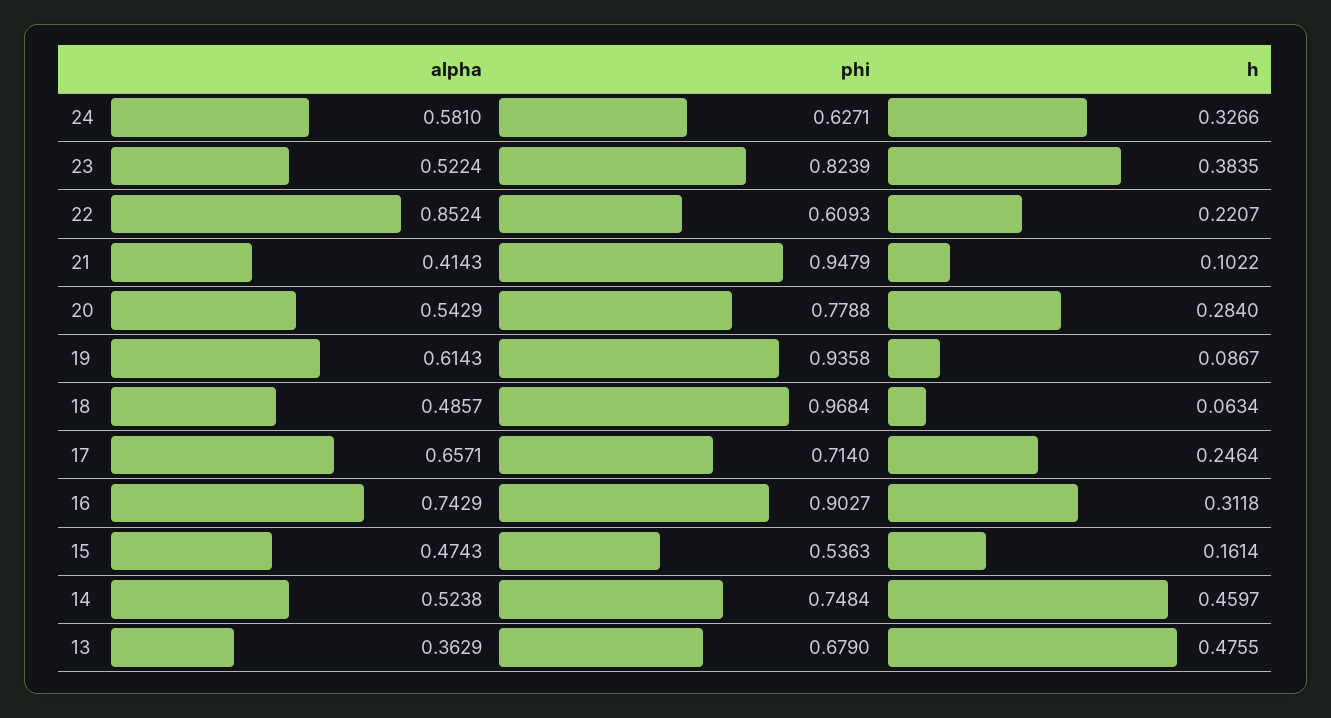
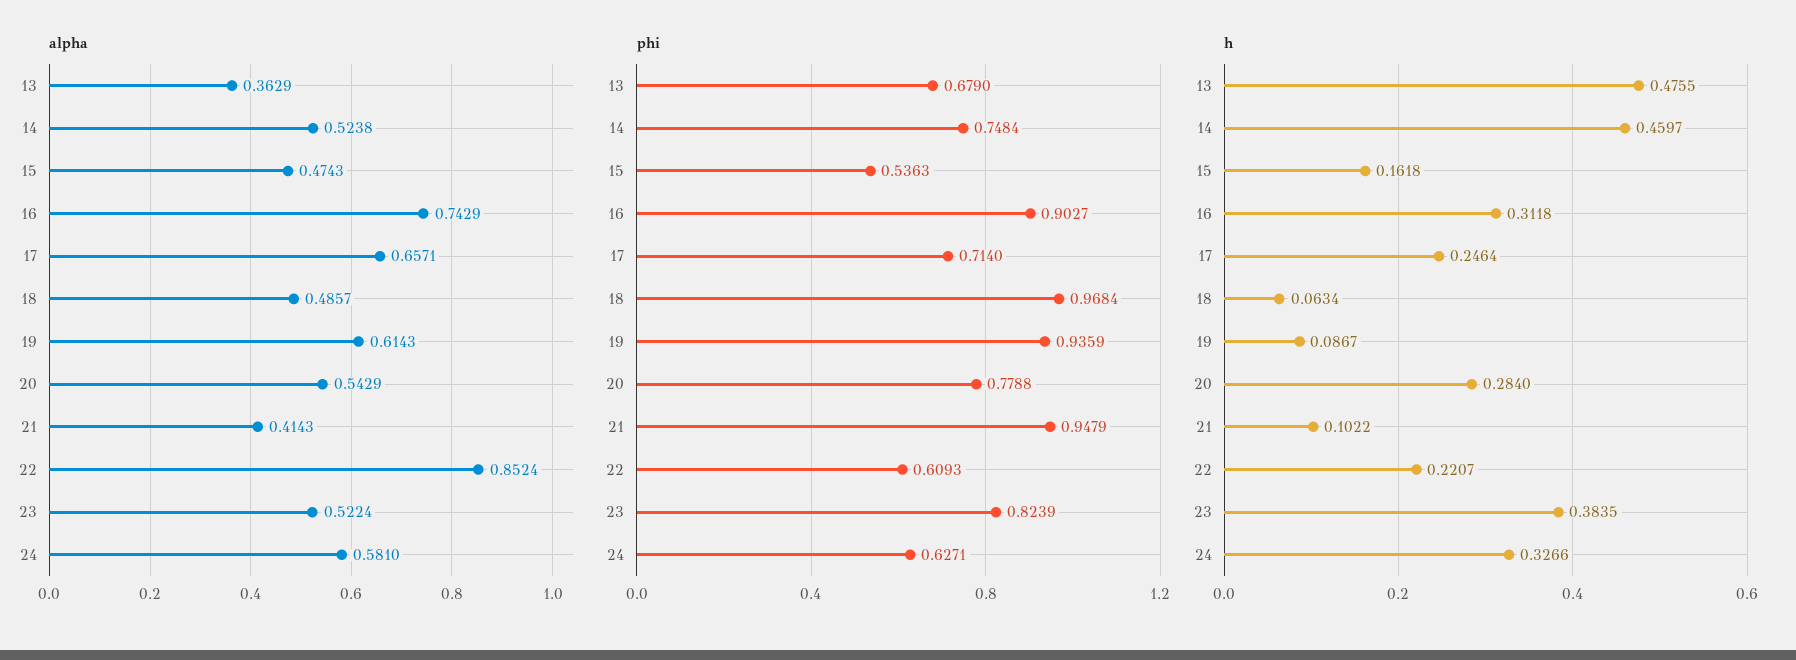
  {
    "alpha": {
      "24": 0.581,
      "23": 0.5224,
      "22": 0.8524,
      "21": 0.4143,
      "20": 0.5429,
      "19": 0.6143,
      "18": 0.4857,
      "17": 0.6571,
      "16": 0.7429,
      "15": 0.4743,
      "14": 0.5238,
      "13": 0.3629
    },
    "phi": {
      "24": 0.6271,
      "23": 0.8239,
      "22": 0.6093,
      "21": 0.9479,
      "20": 0.7788,
-     "19": 0.9358,
+     "19": 0.9359,
      "18": 0.9684,
      "17": 0.714,
      "16": 0.9027,
      "15": 0.5363,
      "14": 0.7484,
      "13": 0.679
    },
    "h": {
      "24": 0.3266,
      "23": 0.3835,
      "22": 0.2207,
      "21": 0.1022,
      "20": 0.284,
      "19": 0.0867,
      "18": 0.0634,
      "17": 0.2464,
      "16": 0.3118,
-     "15": 0.1614,
+     "15": 0.1618,
      "14": 0.4597,
      "13": 0.4755
    }
  }

